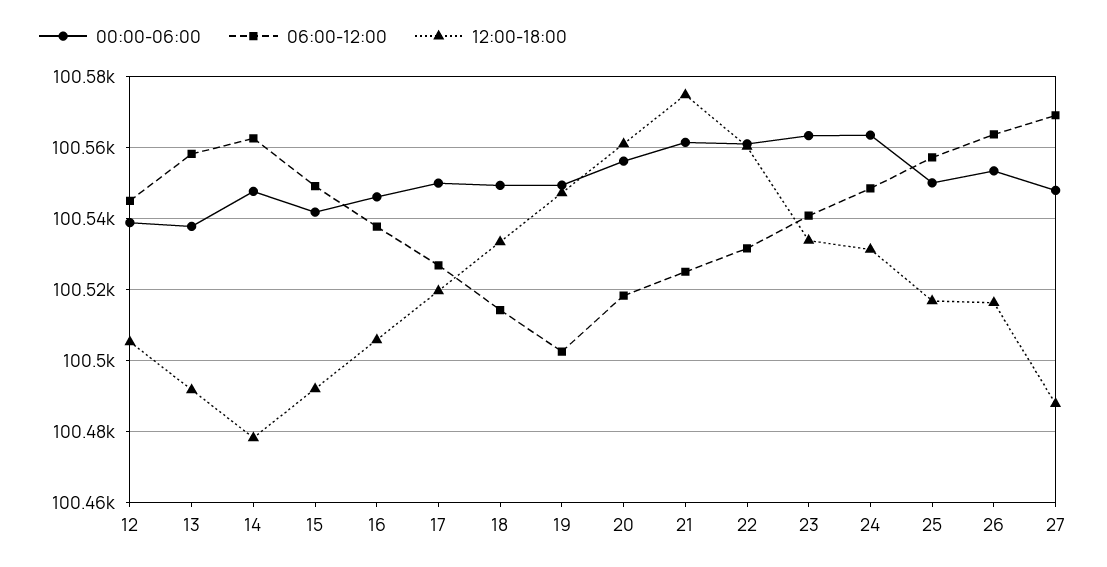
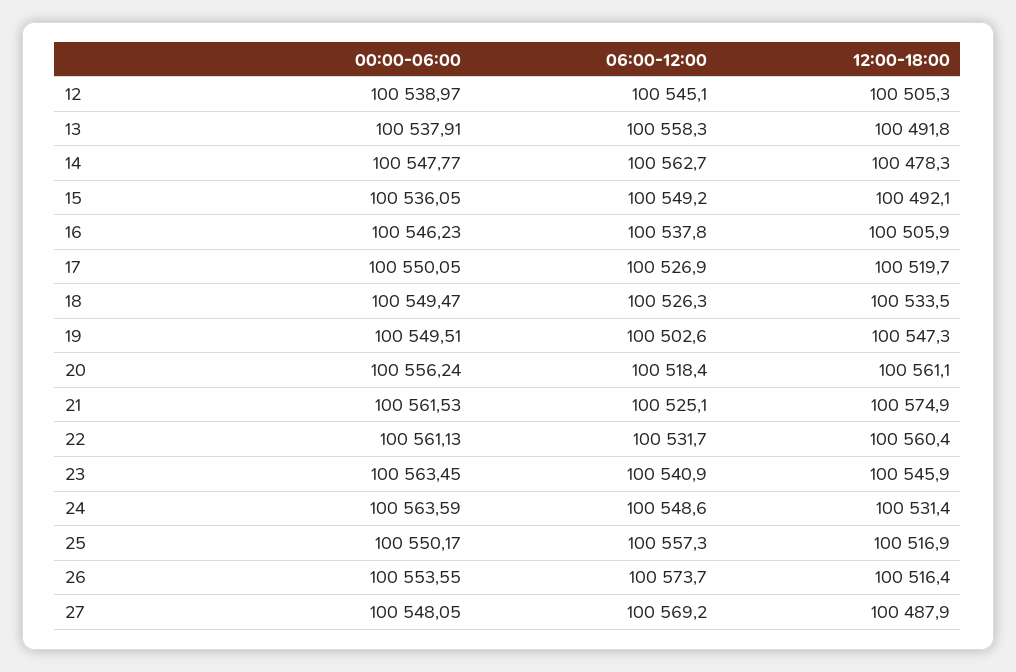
  {
    "00:00-06:00": {
      "12": 100538.97,
      "13": 100537.91,
      "14": 100547.77,
-     "15": 100542,
+     "15": 100536.05,
      "16": 100546.23,
      "17": 100550.05,
      "18": 100549.47,
      "19": 100549.51,
      "20": 100556.24,
      "21": 100561.53,
      "22": 100561.13,
      "23": 100563.45,
      "24": 100563.59,
      "25": 100550.17,
      "26": 100553.55,
      "27": 100548.05
    },
    "06:00-12:00": {
      "12": 100545.1,
      "13": 100558.3,
      "14": 100562.7,
      "15": 100549.2,
      "16": 100537.8,
      "17": 100526.9,
-     "18": 100514,
+     "18": 100526.3,
      "19": 100502.6,
      "20": 100518.4,
      "21": 100525.1,
      "22": 100531.7,
      "23": 100540.9,
      "24": 100548.6,
      "25": 100557.3,
-     "26": 100564,
+     "26": 100573.7,
      "27": 100569.2
    },
    "12:00-18:00": {
      "12": 100505.3,
      "13": 100491.8,
      "14": 100478.3,
      "15": 100492.1,
      "16": 100505.9,
      "17": 100519.7,
      "18": 100533.5,
      "19": 100547.3,
      "20": 100561.1,
      "21": 100574.9,
      "22": 100560.4,
-     "23": 100534,
+     "23": 100545.9,
      "24": 100531.4,
      "25": 100516.9,
      "26": 100516.4,
      "27": 100487.9
    }
  }

